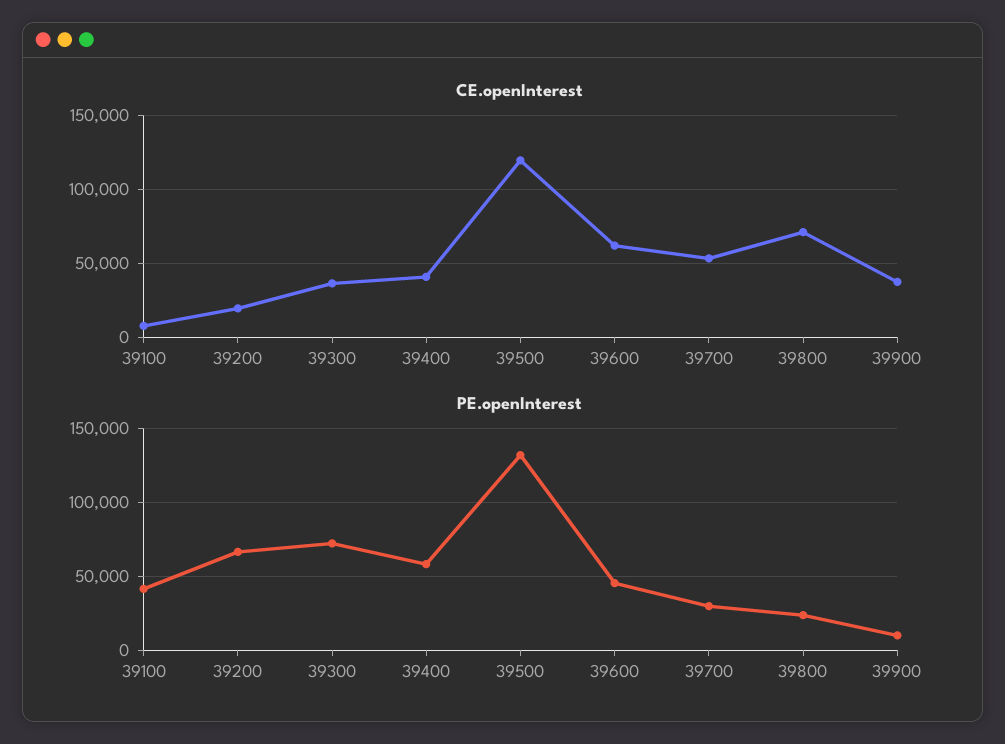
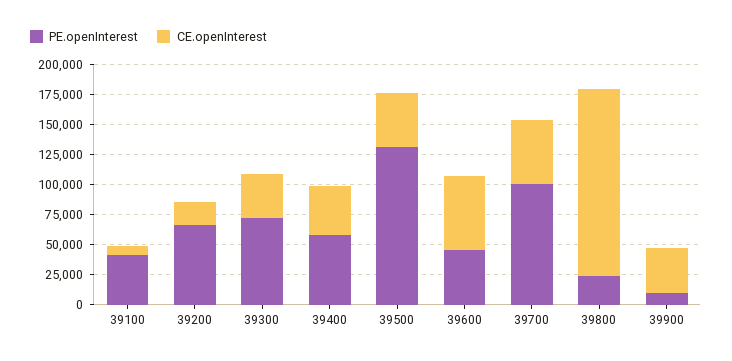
  {
    "CE.openInterest": {
      "39100": 10000,
      "39200": 20000,
      "39300": 35000,
      "39400": 40000,
-     "39500": 120000,
+     "39500": 50000,
      "39600": 60000,
      "39700": 55000,
-     "39800": 70000,
+     "39800": 150000,
      "39900": 35000
    },
    "PE.openInterest": {
      "39100": 40000,
      "39200": 65000,
      "39300": 70000,
      "39400": 60000,
      "39500": 130000,
      "39600": 45000,
-     "39700": 30000,
+     "39700": 100000,
      "39800": 25000,
      "39900": 10000
    }
  }

